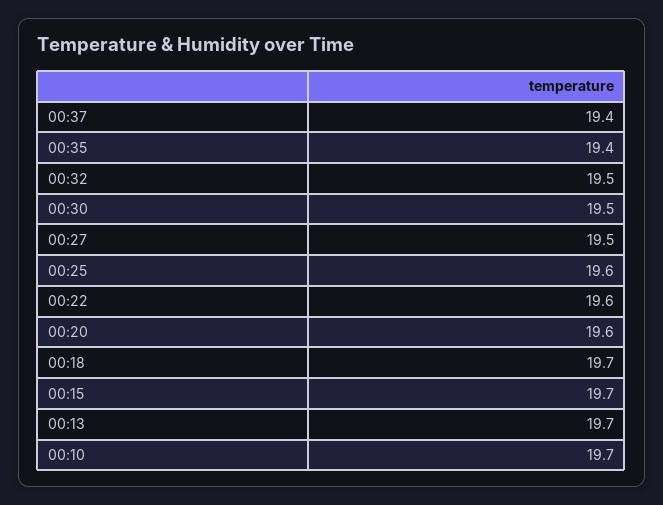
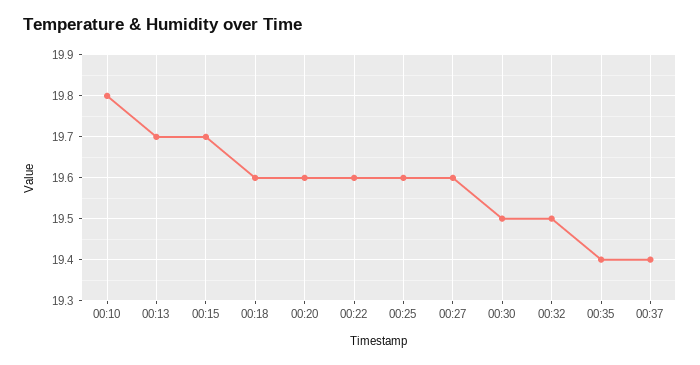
  {
    "00:37": 19.4,
    "00:35": 19.4,
    "00:32": 19.5,
    "00:30": 19.5,
-   "00:27": 19.5,
+   "00:27": 19.6,
    "00:25": 19.6,
    "00:22": 19.6,
    "00:20": 19.6,
-   "00:18": 19.7,
+   "00:18": 19.6,
    "00:15": 19.7,
    "00:13": 19.7,
-   "00:10": 19.7
+   "00:10": 19.8
  }

